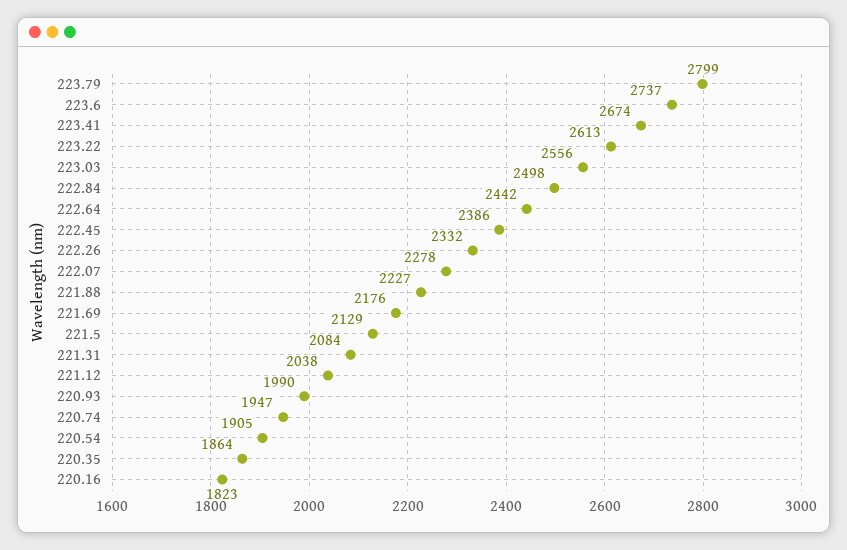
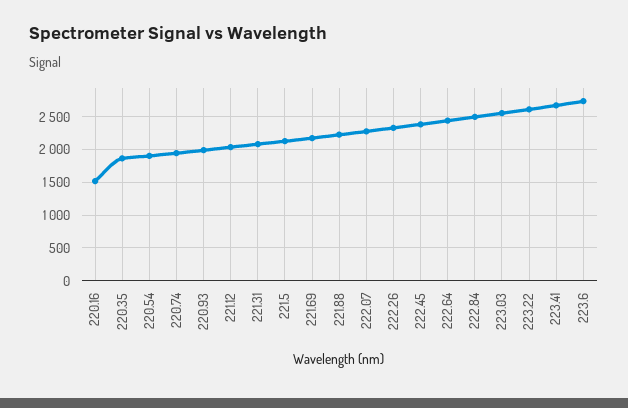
  {
-   "223.79": 2799,
    "223.6": 2737,
    "223.41": 2674,
    "223.22": 2613,
    "223.03": 2556,
    "222.84": 2498,
    "222.64": 2442,
    "222.45": 2386,
    "222.26": 2332,
    "222.07": 2278,
    "221.88": 2227,
    "221.69": 2176,
    "221.5": 2129,
    "221.31": 2084,
    "221.12": 2038,
    "220.93": 1990,
    "220.74": 1947,
    "220.54": 1905,
    "220.35": 1864,
-   "220.16": 1823
+   "220.16": 1500
  }

